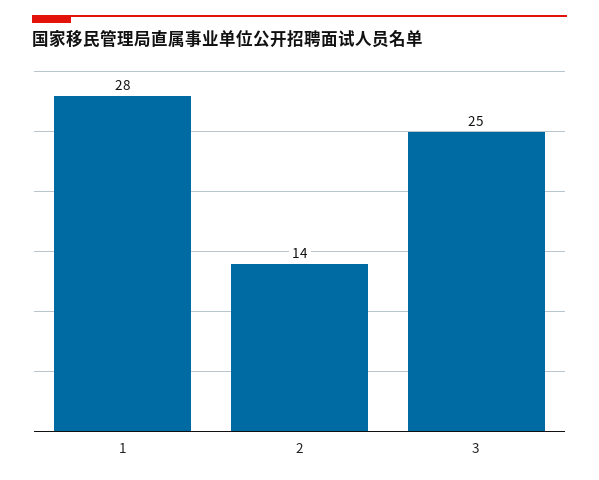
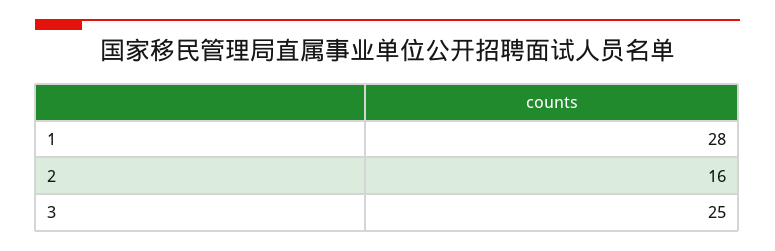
  {
    "1": 28,
-   "2": 14,
+   "2": 16,
    "3": 25
  }

